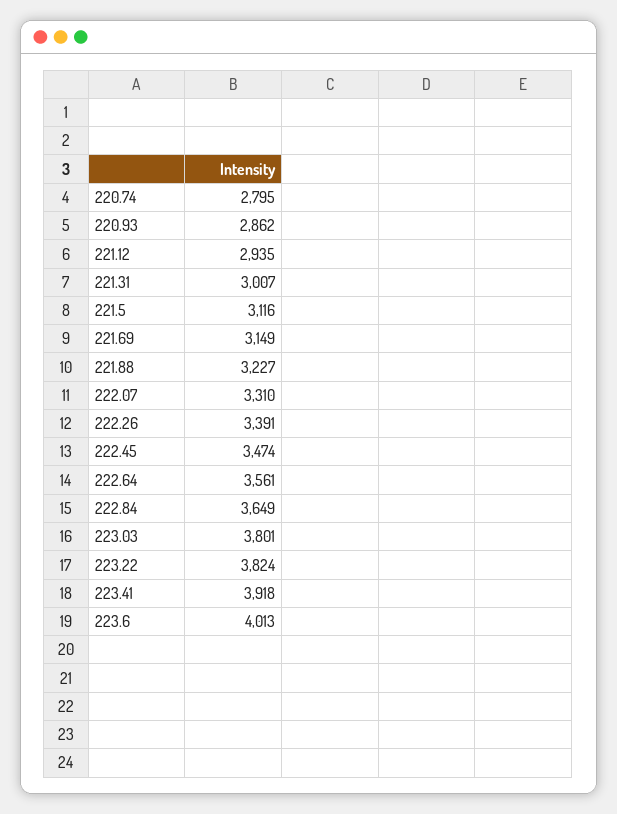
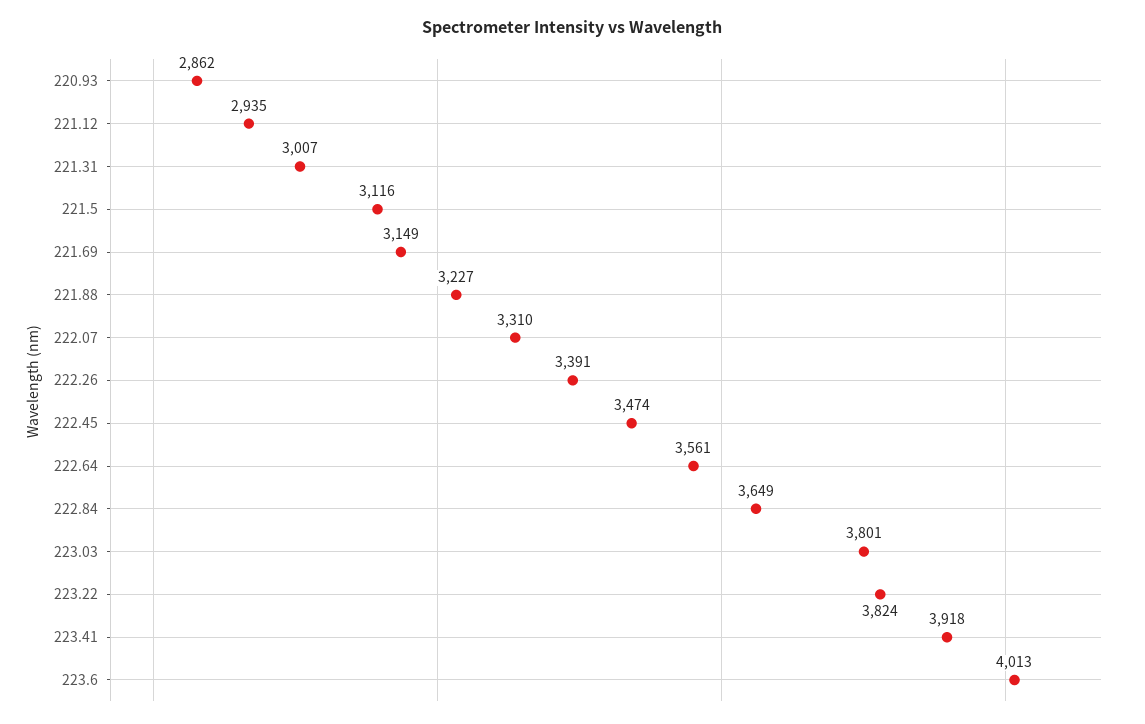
  {
-   "220.74": 2795,
    "220.93": 2862,
    "221.12": 2935,
    "221.31": 3007,
    "221.5": 3116,
    "221.69": 3149,
    "221.88": 3227,
    "222.07": 3310,
    "222.26": 3391,
    "222.45": 3474,
    "222.64": 3561,
    "222.84": 3649,
    "223.03": 3801,
    "223.22": 3824,
    "223.41": 3918,
    "223.6": 4013
  }

